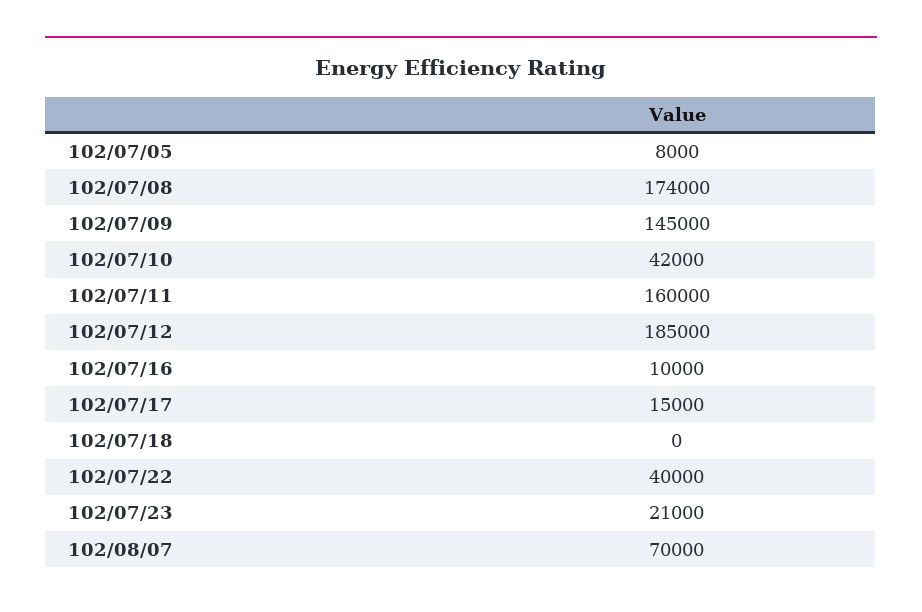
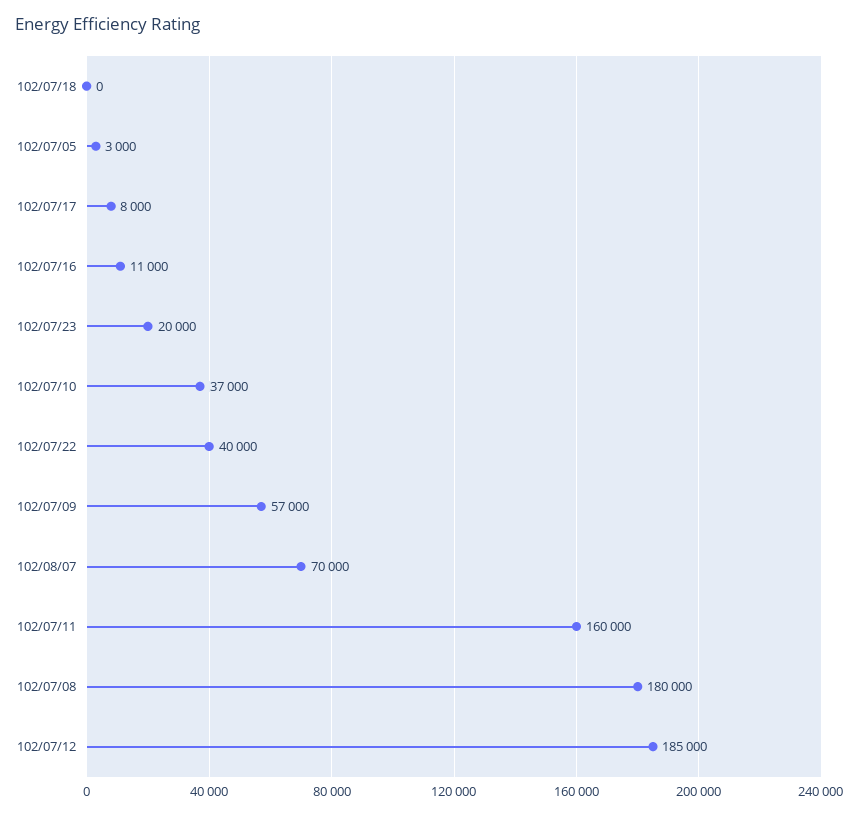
  {
-   "102/07/05": 8000,
+   "102/07/05": 3000,
-   "102/07/08": 174000,
+   "102/07/08": 180000,
-   "102/07/09": 145000,
+   "102/07/09": 57000,
-   "102/07/10": 42000,
+   "102/07/10": 37000,
    "102/07/11": 160000,
    "102/07/12": 185000,
-   "102/07/16": 10000,
+   "102/07/16": 11000,
-   "102/07/17": 15000,
+   "102/07/17": 8000,
    "102/07/18": 0,
    "102/07/22": 40000,
-   "102/07/23": 21000,
+   "102/07/23": 20000,
    "102/08/07": 70000
  }

